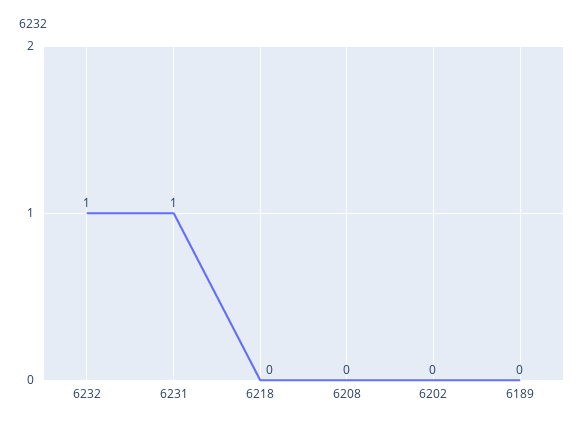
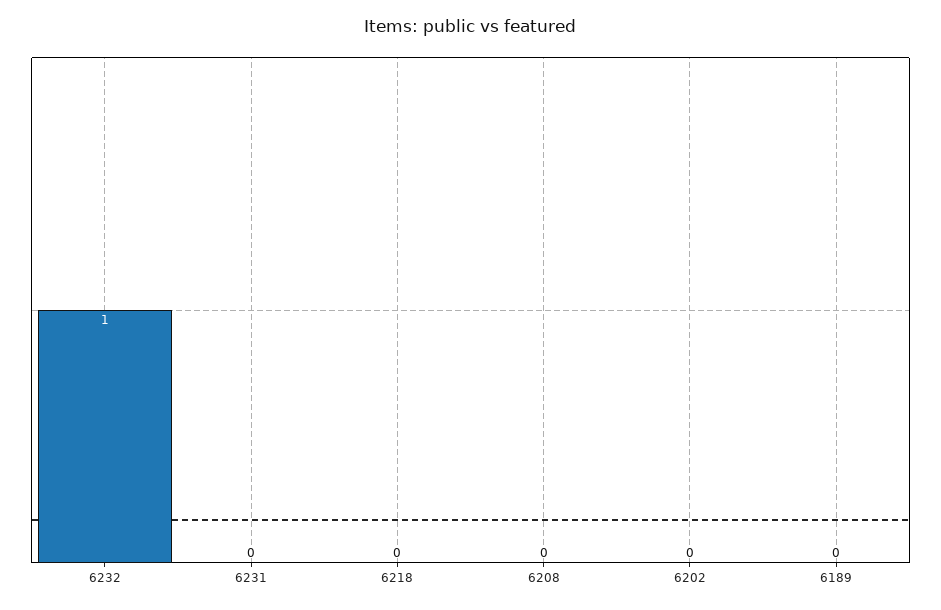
  {
    "6232": 1,
-   "6231": 1,
+   "6231": 0,
    "6218": 0,
    "6208": 0,
    "6202": 0,
    "6189": 0
  }

